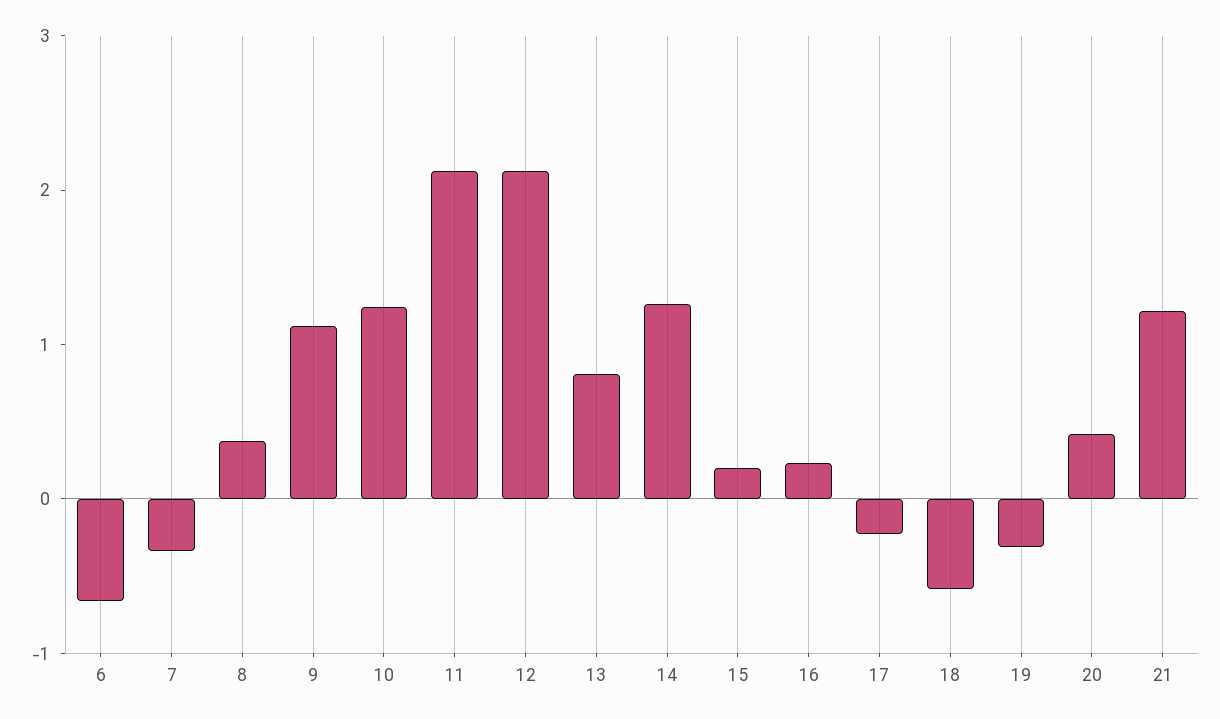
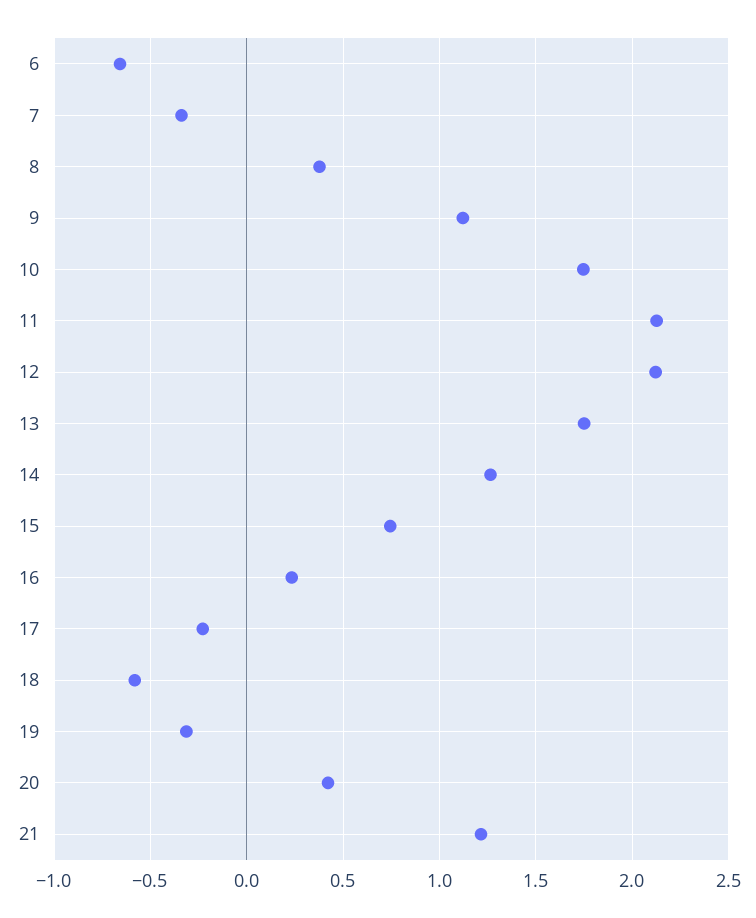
  {
    "6": -0.65,
    "7": -0.35,
    "8": 0.4,
    "9": 1.1,
-   "10": 1.2,
+   "10": 1.75,
    "11": 2.15,
    "12": 2.1,
-   "13": 0.8,
+   "13": 1.75,
    "14": 1.25,
-   "15": 0.2,
+   "15": 0.75,
    "16": 0.25,
    "17": -0.25,
    "18": -0.6,
    "19": -0.3,
    "20": 0.4,
    "21": 1.2
  }

